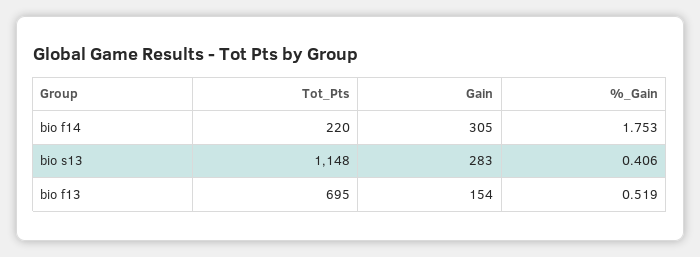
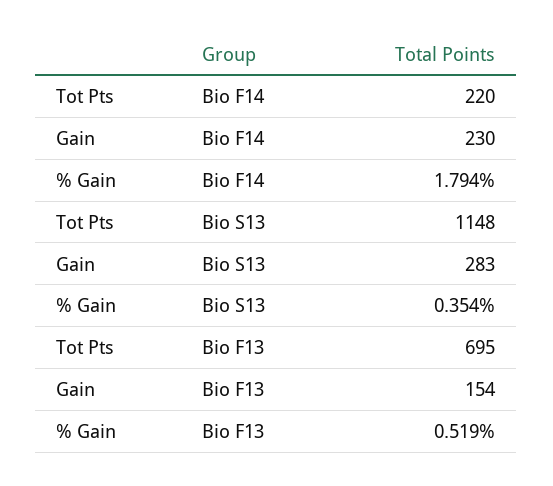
  {
    "Tot_Pts": {
      "bio f14": 220,
      "bio s13": 1148,
      "bio f13": 695
    },
    "Gain": {
-     "bio f14": 305,
+     "bio f14": 230,
      "bio s13": 283,
      "bio f13": 154
    },
    "%_Gain": {
-     "bio f14": 1.753,
+     "bio f14": 1.794,
-     "bio s13": 0.406,
+     "bio s13": 0.354,
      "bio f13": 0.519
    }
  }

